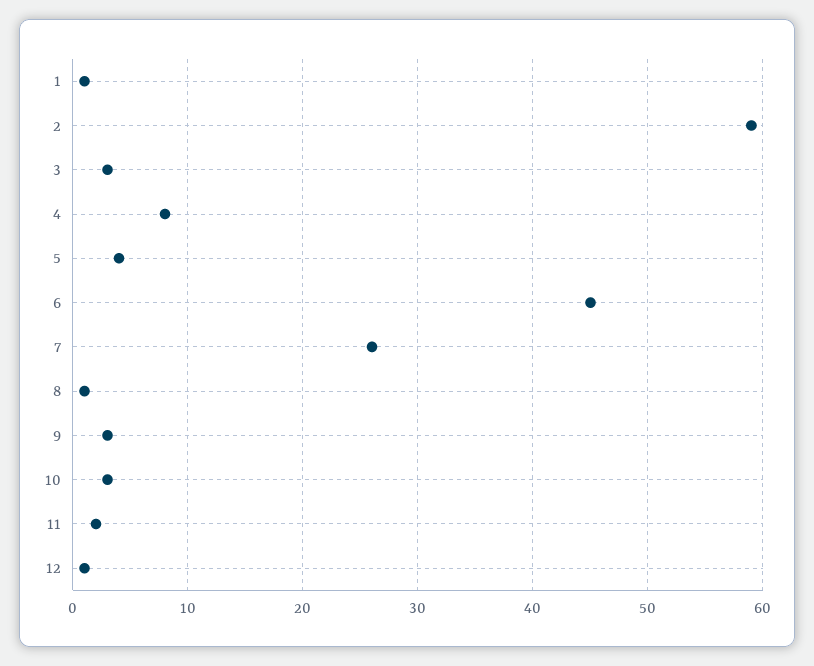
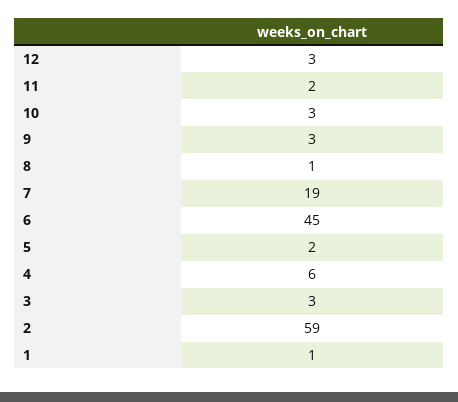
  {
    "1": 1,
    "2": 59,
    "3": 3,
-   "4": 8,
+   "4": 6,
-   "5": 4,
+   "5": 2,
    "6": 45,
-   "7": 26,
+   "7": 19,
    "8": 1,
    "9": 3,
    "10": 3,
    "11": 2,
-   "12": 1
+   "12": 3
  }

